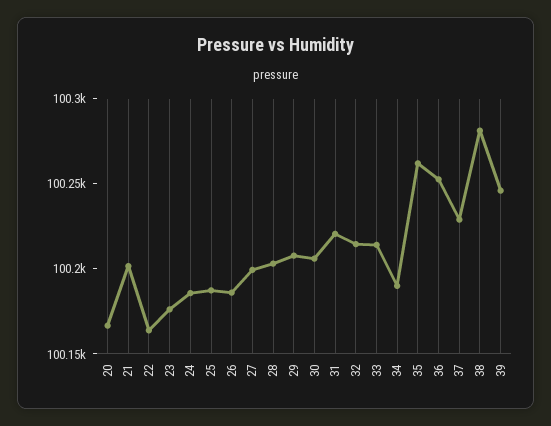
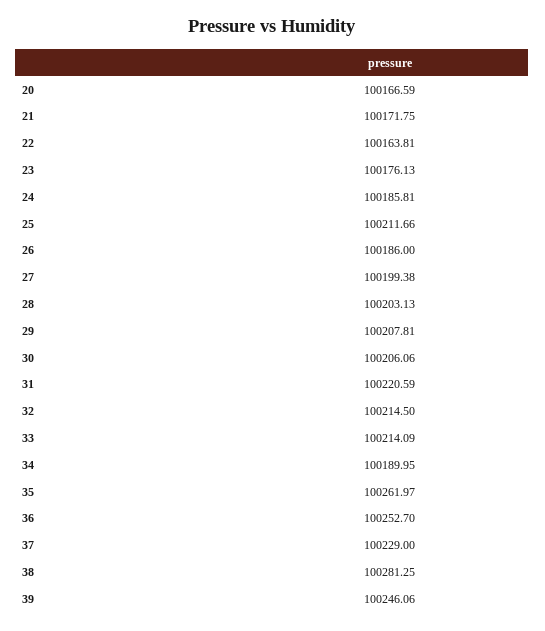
  {
    "20": 100166.59,
-   "21": 100200,
+   "21": 100171.75,
    "22": 100163.81,
    "23": 100176.13,
    "24": 100185.81,
-   "25": 100190,
+   "25": 100211.66,
    "26": 100186,
    "27": 100199.38,
    "28": 100203.13,
    "29": 100207.81,
    "30": 100206.06,
    "31": 100220.59,
    "32": 100214.5,
    "33": 100214.09,
    "34": 100189.95,
    "35": 100261.97,
    "36": 100252.7,
    "37": 100229,
    "38": 100281.25,
    "39": 100246.06
  }

